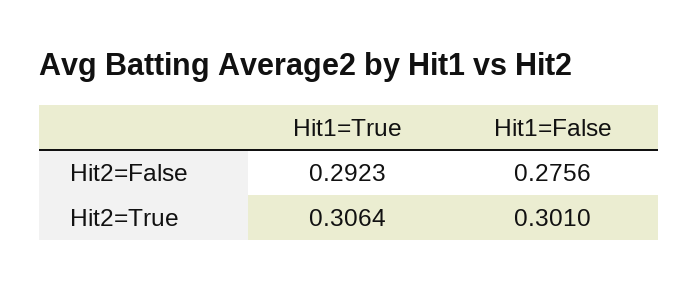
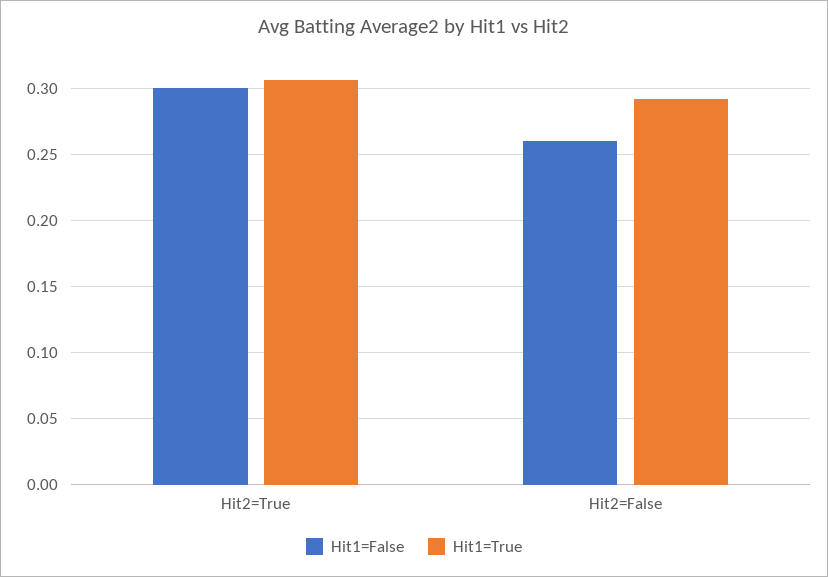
  {
    "Hit1=True": {
      "Hit2=False": 0.2923,
      "Hit2=True": 0.3064
    },
    "Hit1=False": {
-     "Hit2=False": 0.2756,
+     "Hit2=False": 0.26,
      "Hit2=True": 0.301
    }
  }

